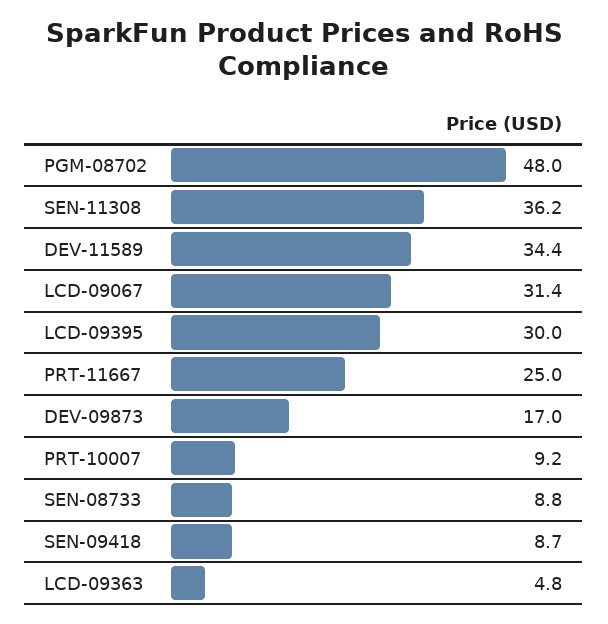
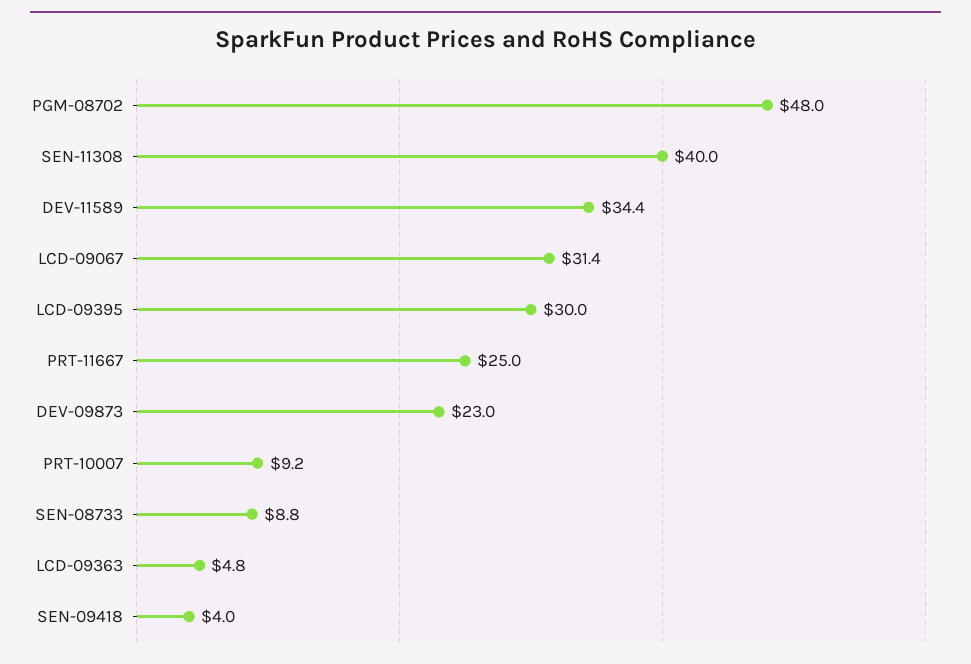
  {
    "PGM-08702": 48,
-   "SEN-11308": 36.2,
+   "SEN-11308": 40,
    "DEV-11589": 34.4,
    "LCD-09067": 31.4,
    "LCD-09395": 30,
    "PRT-11667": 25,
-   "DEV-09873": 17,
+   "DEV-09873": 23,
    "PRT-10007": 9.2,
    "SEN-08733": 8.8,
-   "SEN-09418": 8.7,
+   "SEN-09418": 4,
    "LCD-09363": 4.8
  }

